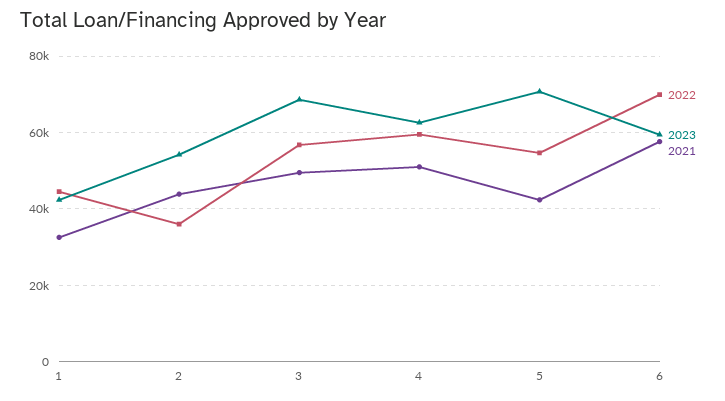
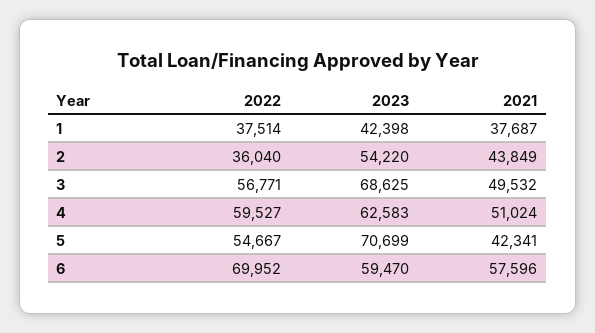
  {
    "2022": {
-     "1": 44000,
+     "1": 37514,
      "2": 36040,
      "3": 56771,
      "4": 59527,
      "5": 54667,
      "6": 69952
    },
    "2023": {
      "1": 42398,
      "2": 54220,
      "3": 68625,
      "4": 62583,
      "5": 70699,
      "6": 59470
    },
    "2021": {
-     "1": 32000,
+     "1": 37687,
      "2": 43849,
      "3": 49532,
      "4": 51024,
      "5": 42341,
      "6": 57596
    }
  }

